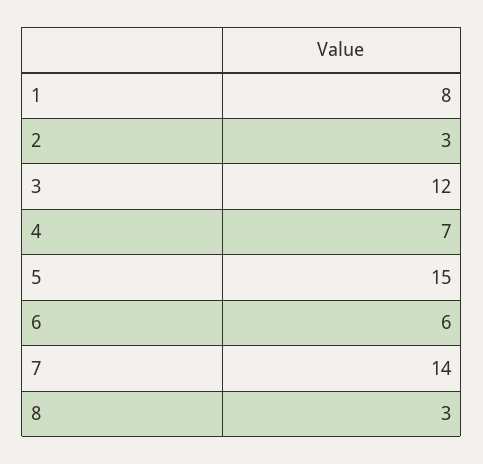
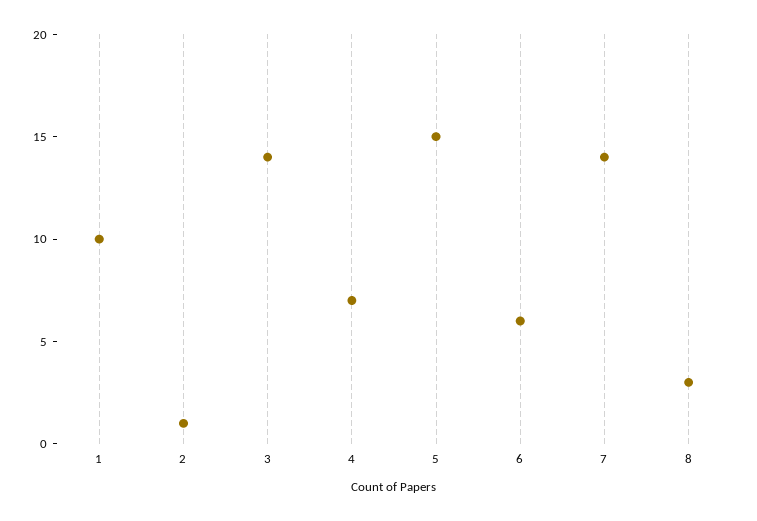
  {
-   "1": 8,
+   "1": 10,
-   "2": 3,
+   "2": 1,
-   "3": 12,
+   "3": 14,
    "4": 7,
    "5": 15,
    "6": 6,
    "7": 14,
    "8": 3
  }

